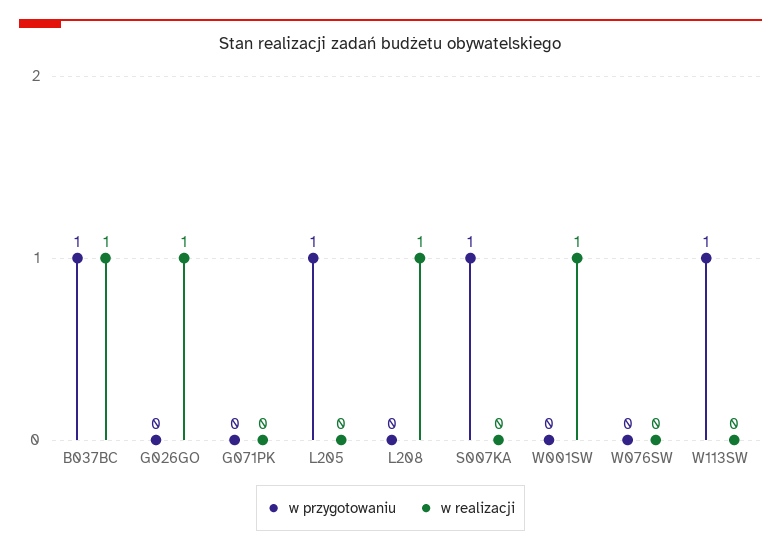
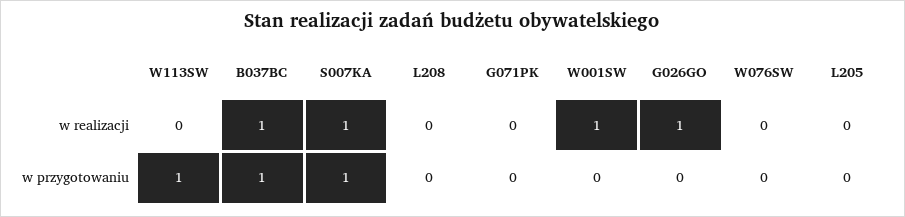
  {
    "w przygotowaniu": {
      "B037BC": 1,
      "G026GO": 0,
      "G071PK": 0,
-     "L205": 1,
+     "L205": 0,
      "L208": 0,
      "S007KA": 1,
      "W001SW": 0,
      "W076SW": 0,
      "W113SW": 1
    },
    "w realizacji": {
      "B037BC": 1,
      "G026GO": 1,
      "G071PK": 0,
      "L205": 0,
-     "L208": 1,
+     "L208": 0,
-     "S007KA": 0,
+     "S007KA": 1,
      "W001SW": 1,
      "W076SW": 0,
      "W113SW": 0
    }
  }

